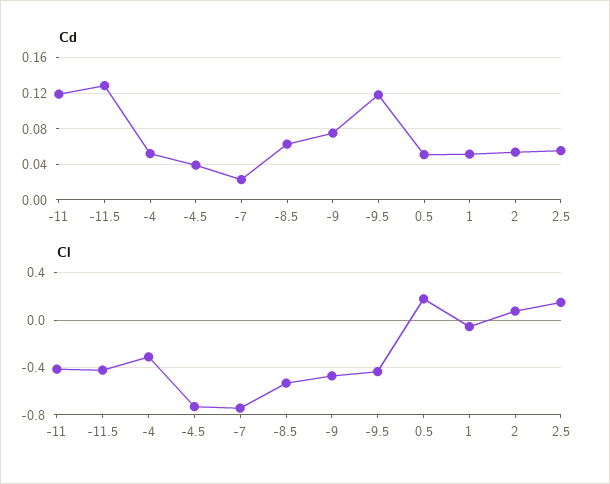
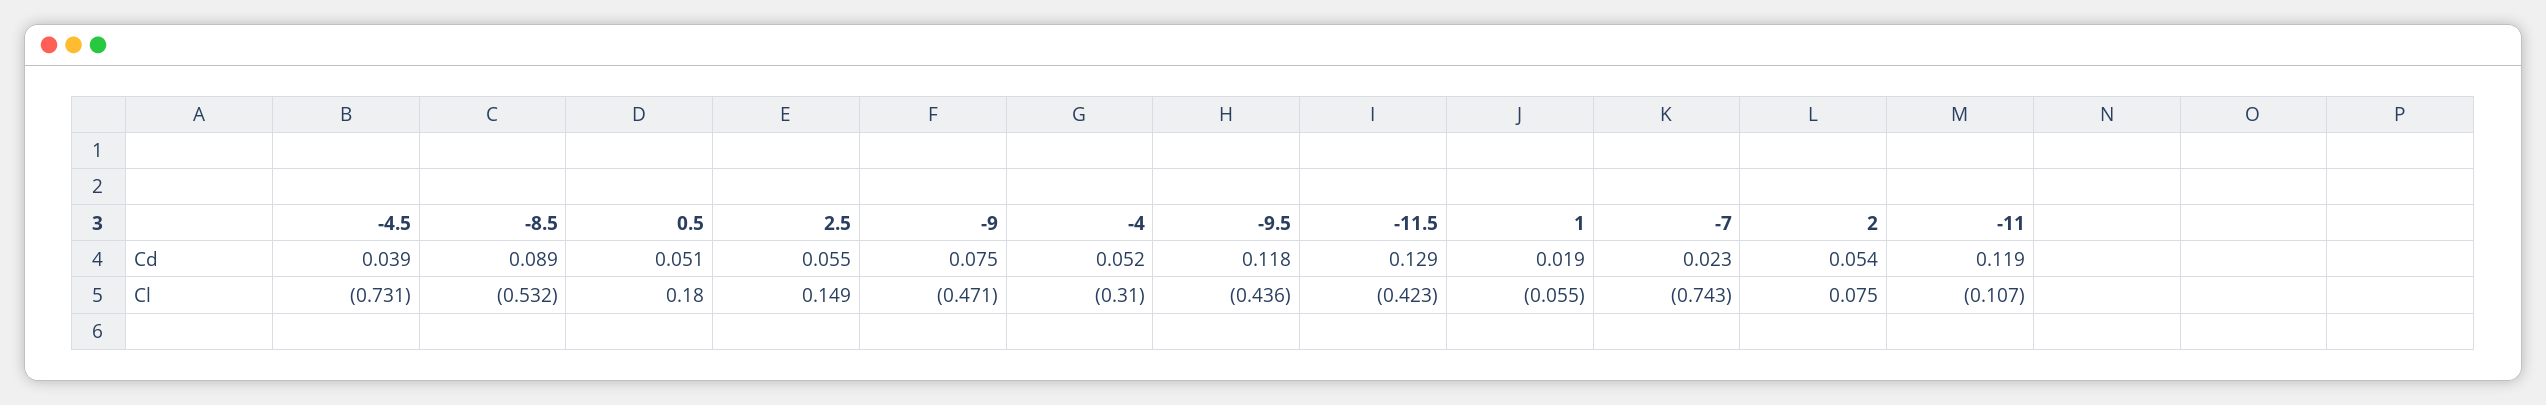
  {
    "Cd": {
      "-11": 0.119,
      "-11.5": 0.129,
      "-4": 0.052,
      "-4.5": 0.039,
      "-7": 0.023,
-     "-8.5": 0.06,
+     "-8.5": 0.089,
      "-9": 0.075,
      "-9.5": 0.118,
      "0.5": 0.051,
-     "1": 0.05,
+     "1": 0.019,
      "2": 0.054,
      "2.5": 0.055
    },
    "Cl": {
-     "-11": -0.4,
+     "-11": -0.107,
      "-11.5": -0.423,
      "-4": -0.31,
      "-4.5": -0.731,
      "-7": -0.743,
      "-8.5": -0.532,
      "-9": -0.471,
      "-9.5": -0.436,
      "0.5": 0.18,
      "1": -0.055,
      "2": 0.075,
      "2.5": 0.149
    }
  }

